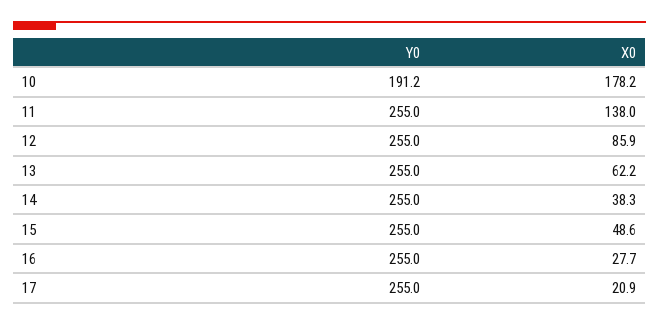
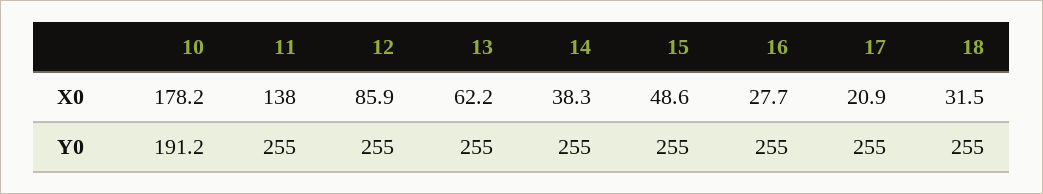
  {
    "Y0": {
      "10": 191.2,
      "11": 255,
      "12": 255,
      "13": 255,
      "14": 255,
      "15": 255,
      "16": 255,
-     "17": 255
+     "17": 255,
+     "18": 255
    },
    "X0": {
      "10": 178.2,
      "11": 138,
      "12": 85.9,
      "13": 62.2,
      "14": 38.3,
      "15": 48.6,
      "16": 27.7,
-     "17": 20.9
+     "17": 20.9,
+     "18": 31.5
    }
  }

